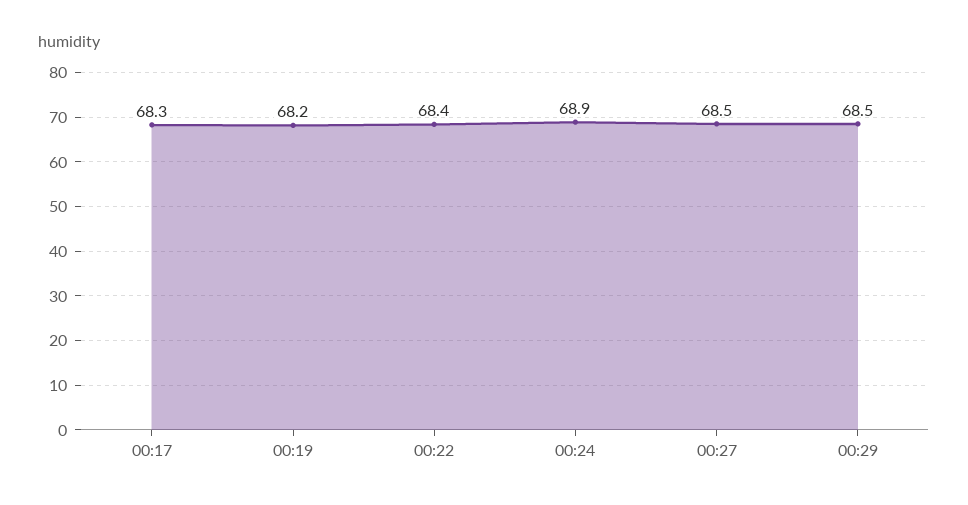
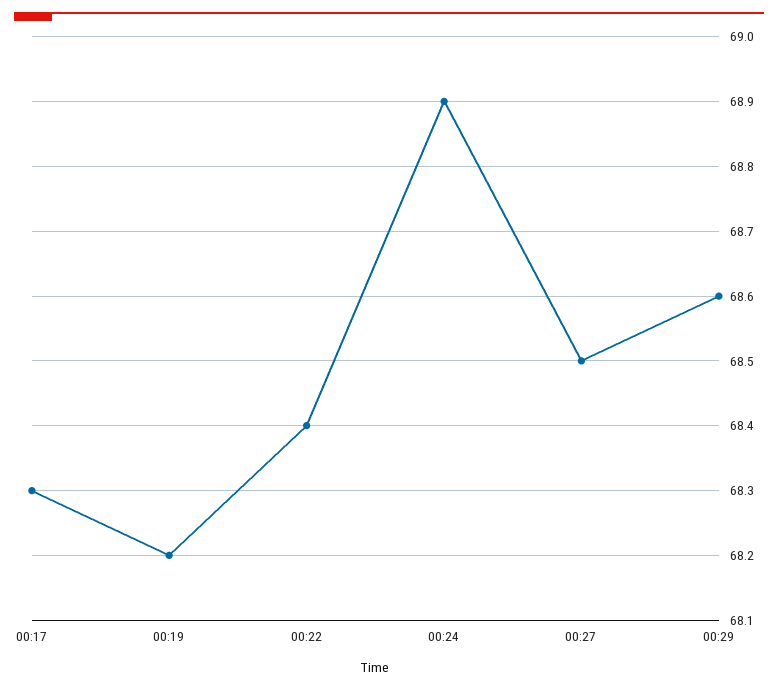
  {
    "00:17": 68.3,
    "00:19": 68.2,
    "00:22": 68.4,
    "00:24": 68.9,
    "00:27": 68.5,
-   "00:29": 68.5
+   "00:29": 68.6
  }

